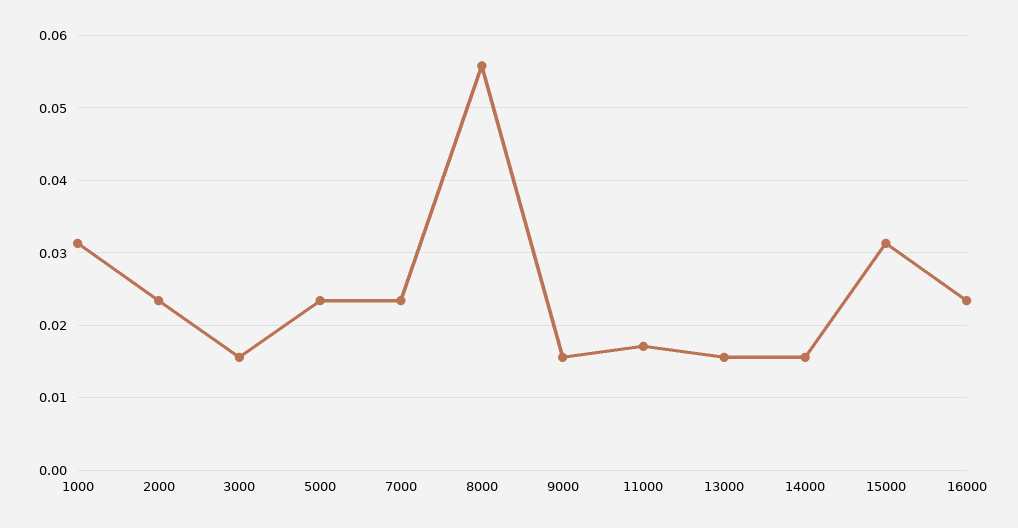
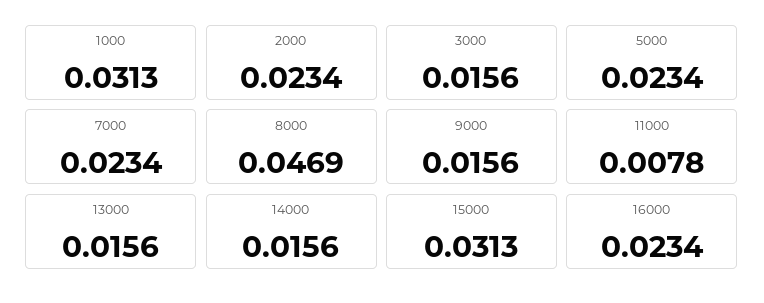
  {
    "1000": 0.0313,
    "2000": 0.0234,
    "3000": 0.0156,
    "5000": 0.0234,
    "7000": 0.0234,
-   "8000": 0.056,
+   "8000": 0.0469,
    "9000": 0.0156,
-   "11000": 0.017,
+   "11000": 0.0078,
    "13000": 0.0156,
    "14000": 0.0156,
    "15000": 0.0313,
    "16000": 0.0234
  }

